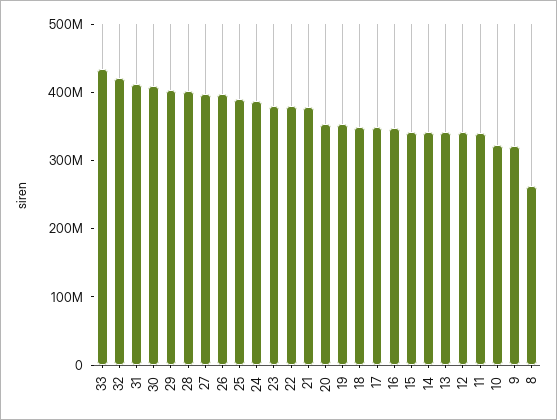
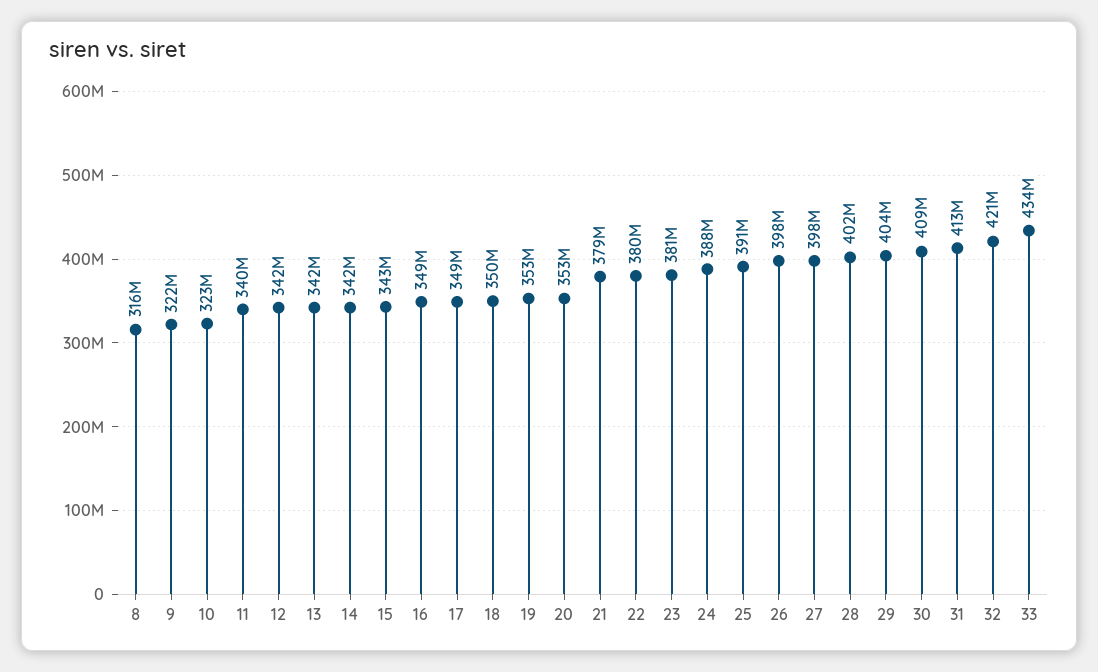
  {
    "33": 434000000,
    "32": 421000000,
    "31": 413000000,
    "30": 409000000,
    "29": 404000000,
    "28": 402000000,
    "27": 398000000,
    "26": 398000000,
    "25": 391000000,
    "24": 388000000,
    "23": 381000000,
    "22": 380000000,
    "21": 379000000,
    "20": 353000000,
    "19": 353000000,
    "18": 350000000,
    "17": 349000000,
    "16": 349000000,
    "15": 343000000,
    "14": 342000000,
    "13": 342000000,
    "12": 342000000,
    "11": 340000000,
    "10": 323000000,
    "9": 322000000,
-   "8": 260000000
+   "8": 316000000
  }

